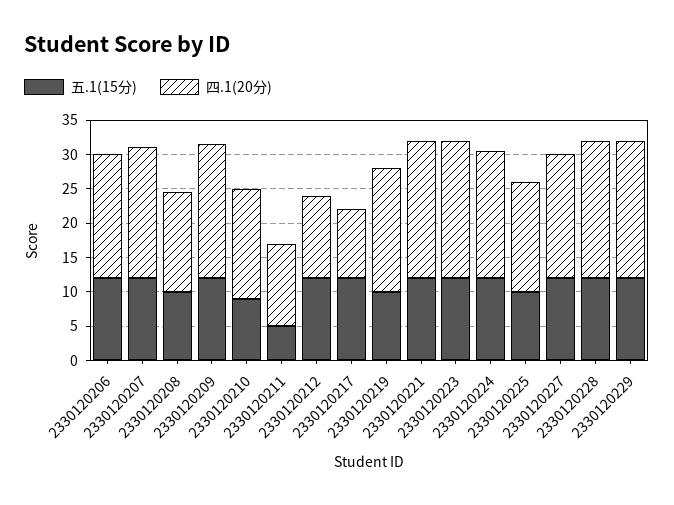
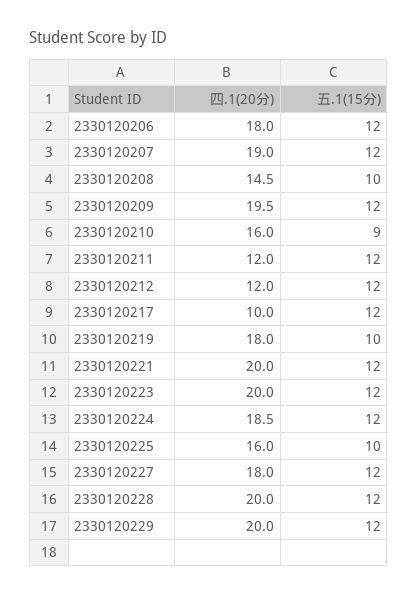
  {
    "五.1(15分)": {
      "2330120206": 12,
      "2330120207": 12,
      "2330120208": 10,
      "2330120209": 12,
      "2330120210": 9,
-     "2330120211": 5,
+     "2330120211": 12,
      "2330120212": 12,
      "2330120217": 12,
      "2330120219": 10,
      "2330120221": 12,
      "2330120223": 12,
      "2330120224": 12,
      "2330120225": 10,
      "2330120227": 12,
      "2330120228": 12,
      "2330120229": 12
    },
    "四.1(20分)": {
      "2330120206": 18,
      "2330120207": 19,
      "2330120208": 14.5,
      "2330120209": 19.5,
      "2330120210": 16,
      "2330120211": 12,
      "2330120212": 12,
      "2330120217": 10,
      "2330120219": 18,
      "2330120221": 20,
      "2330120223": 20,
      "2330120224": 18.5,
      "2330120225": 16,
      "2330120227": 18,
      "2330120228": 20,
      "2330120229": 20
    }
  }

